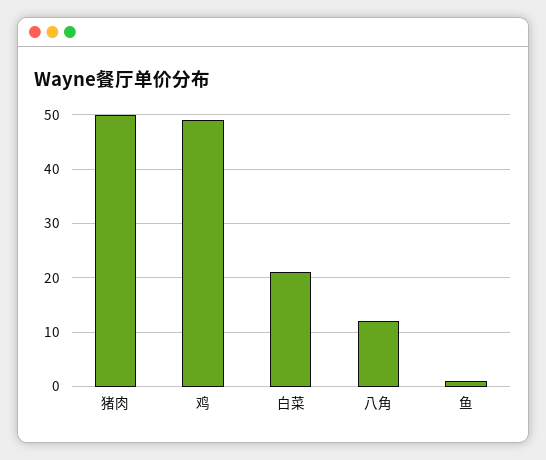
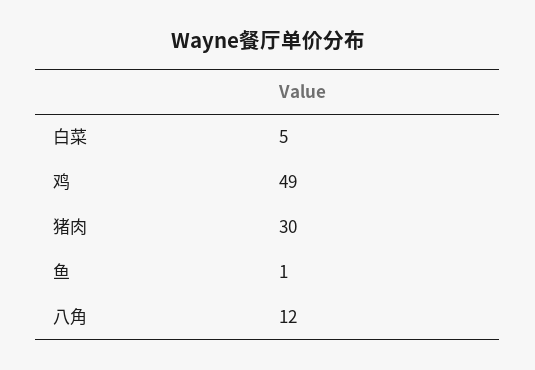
  {
-   "猪肉": 50,
+   "猪肉": 30,
    "鸡": 49,
-   "白菜": 20,
+   "白菜": 5,
    "八角": 12,
    "鱼": 1
  }

